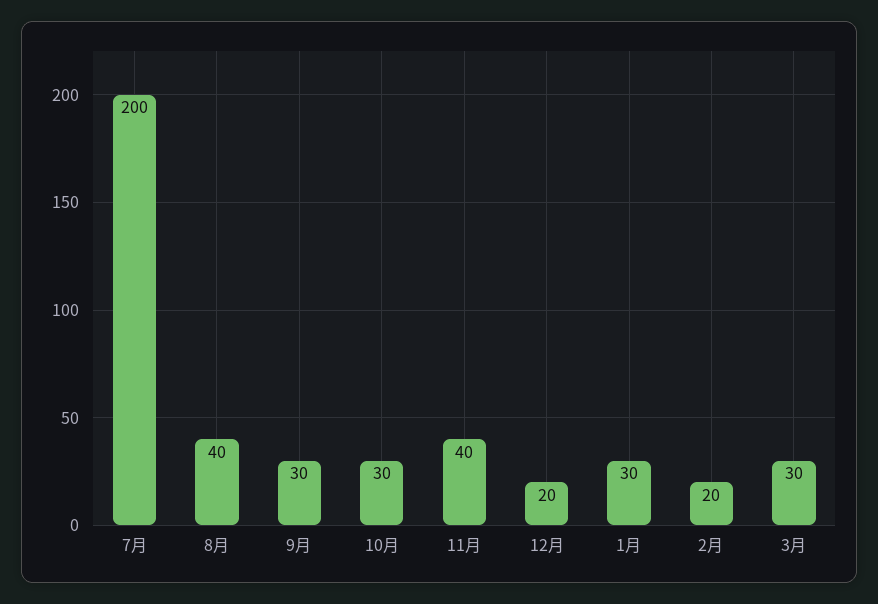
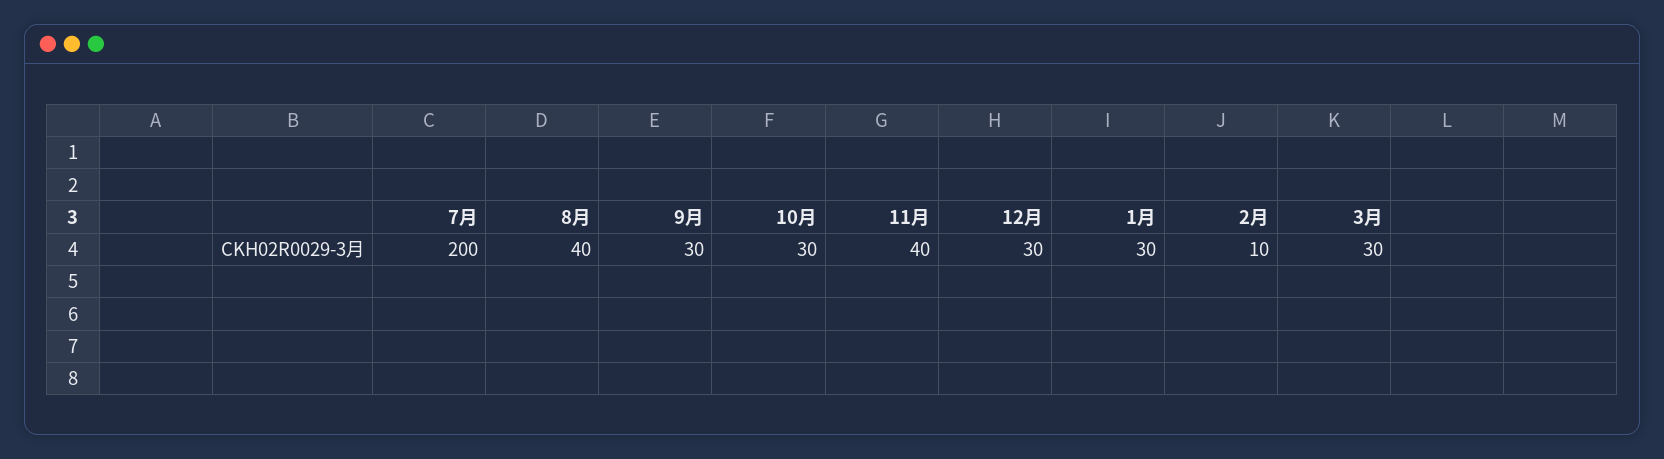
  {
    "7月": 200,
    "8月": 40,
    "9月": 30,
    "10月": 30,
    "11月": 40,
-   "12月": 20,
+   "12月": 30,
    "1月": 30,
-   "2月": 20,
+   "2月": 10,
    "3月": 30
  }

